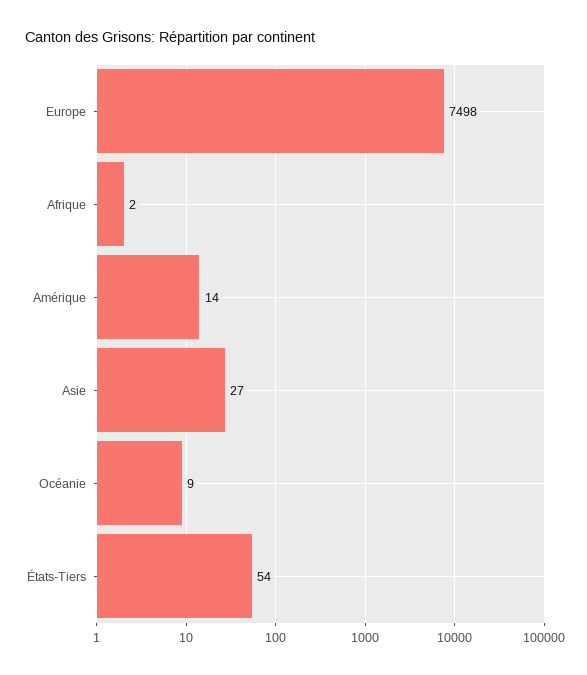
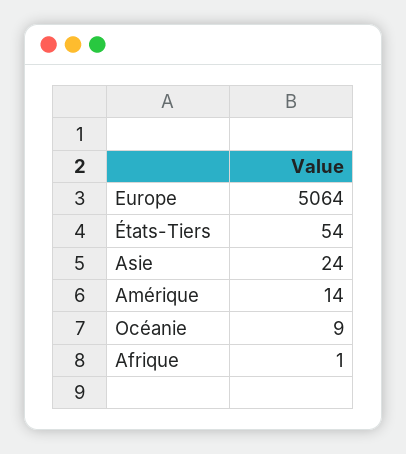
  {
-   "Europe": 7498,
+   "Europe": 5064,
-   "Afrique": 2,
+   "Afrique": 1,
    "Amérique": 14,
-   "Asie": 27,
+   "Asie": 24,
    "Océanie": 9,
    "États-Tiers": 54
  }

